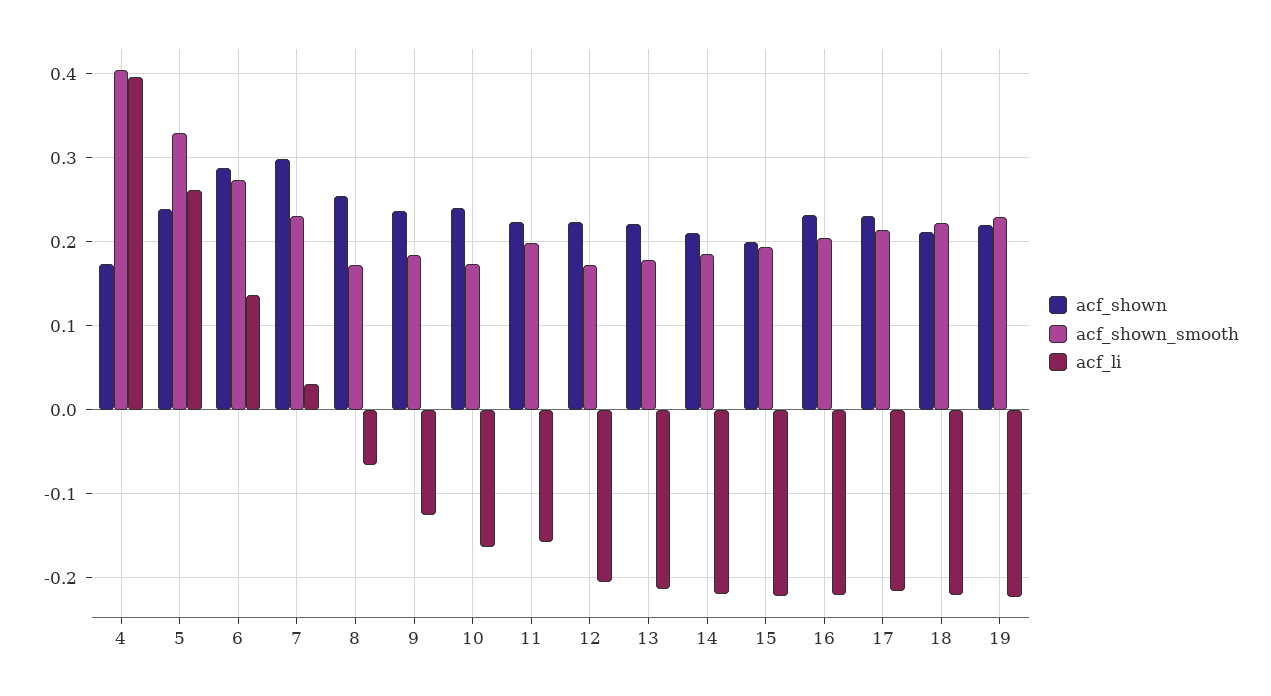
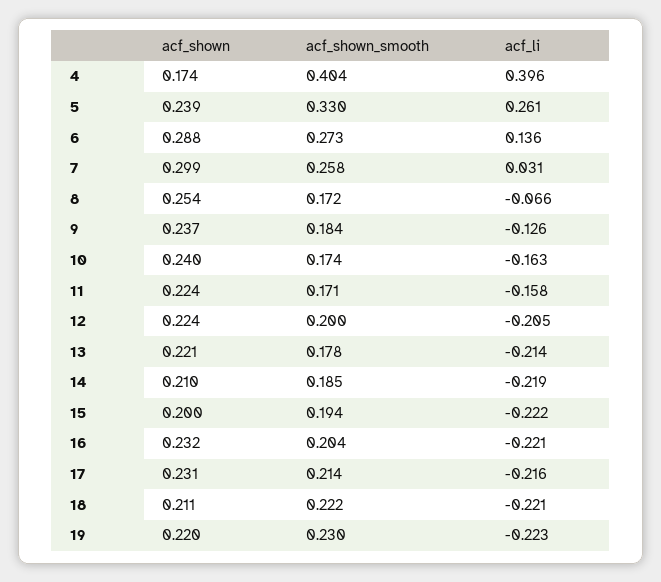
  {
    "acf_shown": {
      "4": 0.174,
      "5": 0.239,
      "6": 0.288,
      "7": 0.299,
      "8": 0.254,
      "9": 0.237,
      "10": 0.24,
      "11": 0.224,
      "12": 0.224,
      "13": 0.221,
      "14": 0.21,
      "15": 0.2,
      "16": 0.232,
      "17": 0.231,
      "18": 0.211,
      "19": 0.22
    },
    "acf_shown_smooth": {
      "4": 0.404,
      "5": 0.33,
      "6": 0.273,
-     "7": 0.23,
+     "7": 0.258,
      "8": 0.172,
      "9": 0.184,
      "10": 0.174,
-     "11": 0.2,
+     "11": 0.171,
-     "12": 0.17,
+     "12": 0.2,
      "13": 0.178,
      "14": 0.185,
      "15": 0.194,
      "16": 0.204,
      "17": 0.214,
      "18": 0.222,
      "19": 0.23
    },
    "acf_li": {
      "4": 0.396,
      "5": 0.261,
      "6": 0.136,
      "7": 0.031,
      "8": -0.066,
      "9": -0.126,
      "10": -0.163,
      "11": -0.158,
      "12": -0.205,
      "13": -0.214,
      "14": -0.219,
      "15": -0.222,
      "16": -0.221,
      "17": -0.216,
      "18": -0.221,
      "19": -0.223
    }
  }

